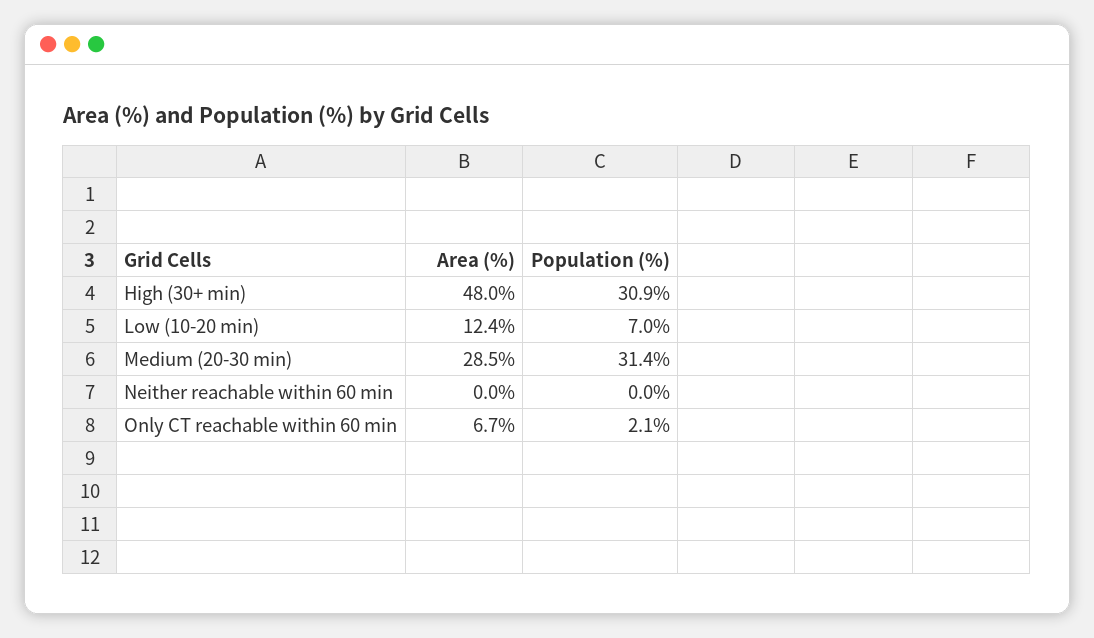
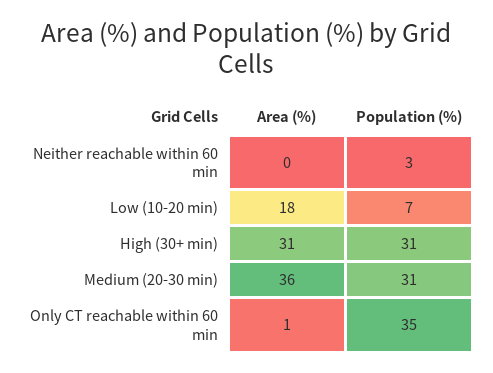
  {
    "Area (%)": {
-     "High (30+ min)": 48,
+     "High (30+ min)": 31,
-     "Low (10-20 min)": 12.4,
+     "Low (10-20 min)": 18,
-     "Medium (20-30 min)": 28.5,
+     "Medium (20-30 min)": 36,
      "Neither reachable within 60 min": 0,
-     "Only CT reachable within 60 min": 6.7
+     "Only CT reachable within 60 min": 1
    },
    "Population (%)": {
      "High (30+ min)": 30.9,
      "Low (10-20 min)": 7,
      "Medium (20-30 min)": 31.4,
-     "Neither reachable within 60 min": 0,
+     "Neither reachable within 60 min": 3,
-     "Only CT reachable within 60 min": 2.1
+     "Only CT reachable within 60 min": 35
    }
  }

